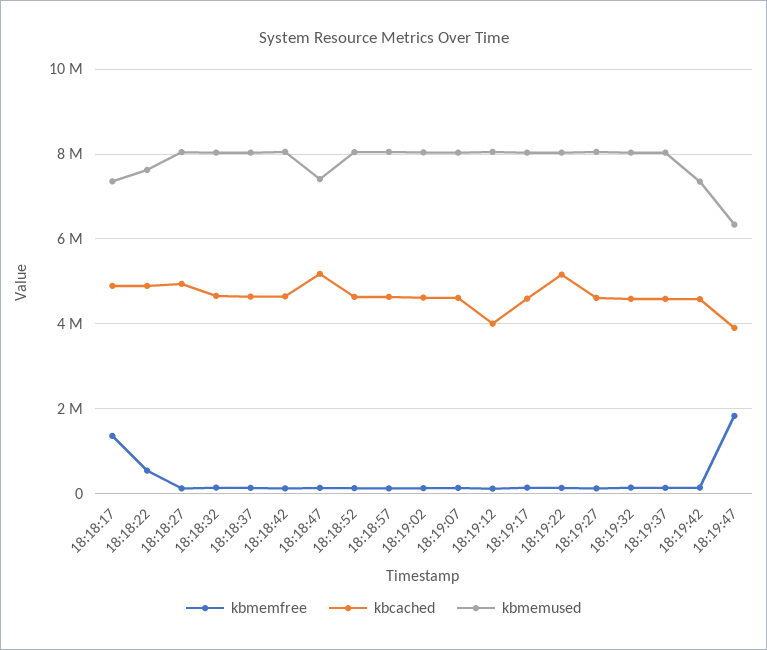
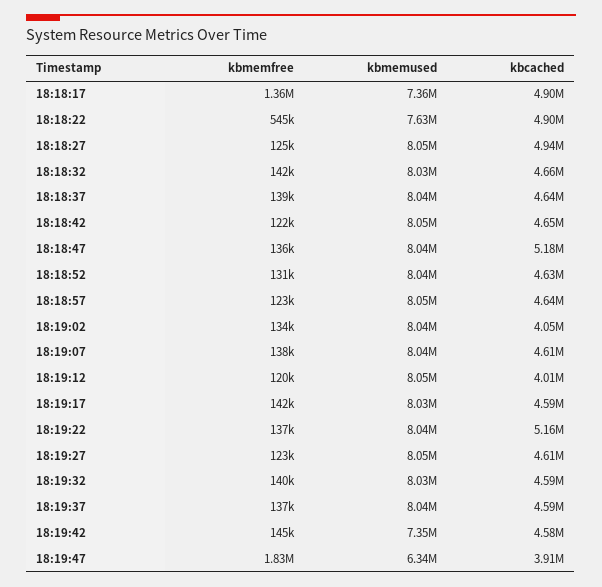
  {
    "kbmemfree": {
      "18:18:17": 1360000,
      "18:18:22": 545000,
      "18:18:27": 125000,
      "18:18:32": 142000,
      "18:18:37": 139000,
      "18:18:42": 122000,
      "18:18:47": 136000,
      "18:18:52": 131000,
      "18:18:57": 123000,
      "18:19:02": 134000,
      "18:19:07": 138000,
      "18:19:12": 120000,
      "18:19:17": 142000,
      "18:19:22": 137000,
      "18:19:27": 123000,
      "18:19:32": 140000,
      "18:19:37": 137000,
      "18:19:42": 145000,
      "18:19:47": 1830000
    },
    "kbcached": {
      "18:18:17": 4900000,
      "18:18:22": 4900000,
      "18:18:27": 4940000,
      "18:18:32": 4660000,
      "18:18:37": 4640000,
      "18:18:42": 4650000,
      "18:18:47": 5180000,
      "18:18:52": 4630000,
      "18:18:57": 4640000,
-     "18:19:02": 4600000,
+     "18:19:02": 4050000,
      "18:19:07": 4610000,
      "18:19:12": 4010000,
      "18:19:17": 4590000,
      "18:19:22": 5160000,
      "18:19:27": 4610000,
      "18:19:32": 4590000,
      "18:19:37": 4590000,
      "18:19:42": 4580000,
      "18:19:47": 3910000
    },
    "kbmemused": {
      "18:18:17": 7360000,
      "18:18:22": 7630000,
      "18:18:27": 8050000,
      "18:18:32": 8030000,
      "18:18:37": 8040000,
      "18:18:42": 8050000,
-     "18:18:47": 7400000,
+     "18:18:47": 8040000,
      "18:18:52": 8040000,
      "18:18:57": 8050000,
      "18:19:02": 8040000,
      "18:19:07": 8040000,
      "18:19:12": 8050000,
      "18:19:17": 8030000,
      "18:19:22": 8040000,
      "18:19:27": 8050000,
      "18:19:32": 8030000,
      "18:19:37": 8040000,
      "18:19:42": 7350000,
      "18:19:47": 6340000
    }
  }

